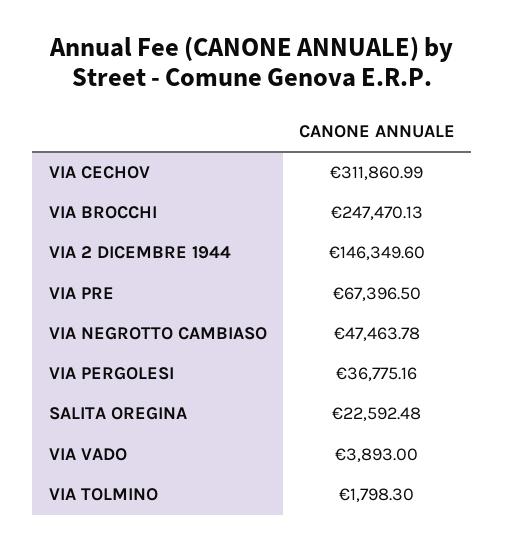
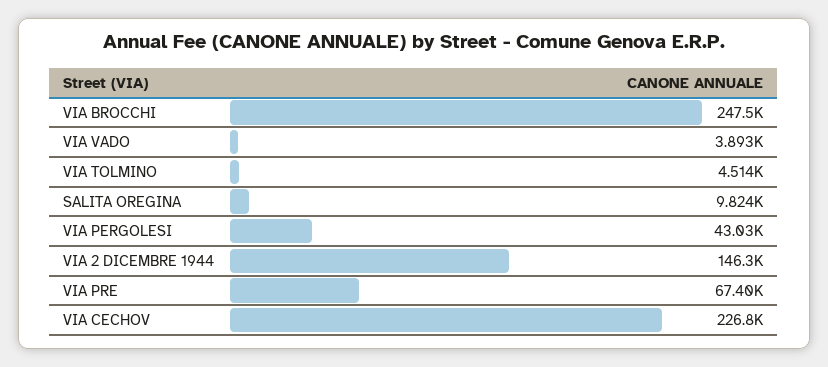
  {
-   "VIA CECHOV": 311860.99,
+   "VIA CECHOV": 226800,
    "VIA BROCCHI": 247470.13,
    "VIA 2 DICEMBRE 1944": 146349.6,
    "VIA PRE": 67396.5,
-   "VIA NEGROTTO CAMBIASO": 47463.78,
-   "VIA PERGOLESI": 36775.16,
+   "VIA PERGOLESI": 43030,
-   "SALITA OREGINA": 22592.48,
+   "SALITA OREGINA": 9824,
    "VIA VADO": 3893,
-   "VIA TOLMINO": 1798.3
+   "VIA TOLMINO": 4514
  }

